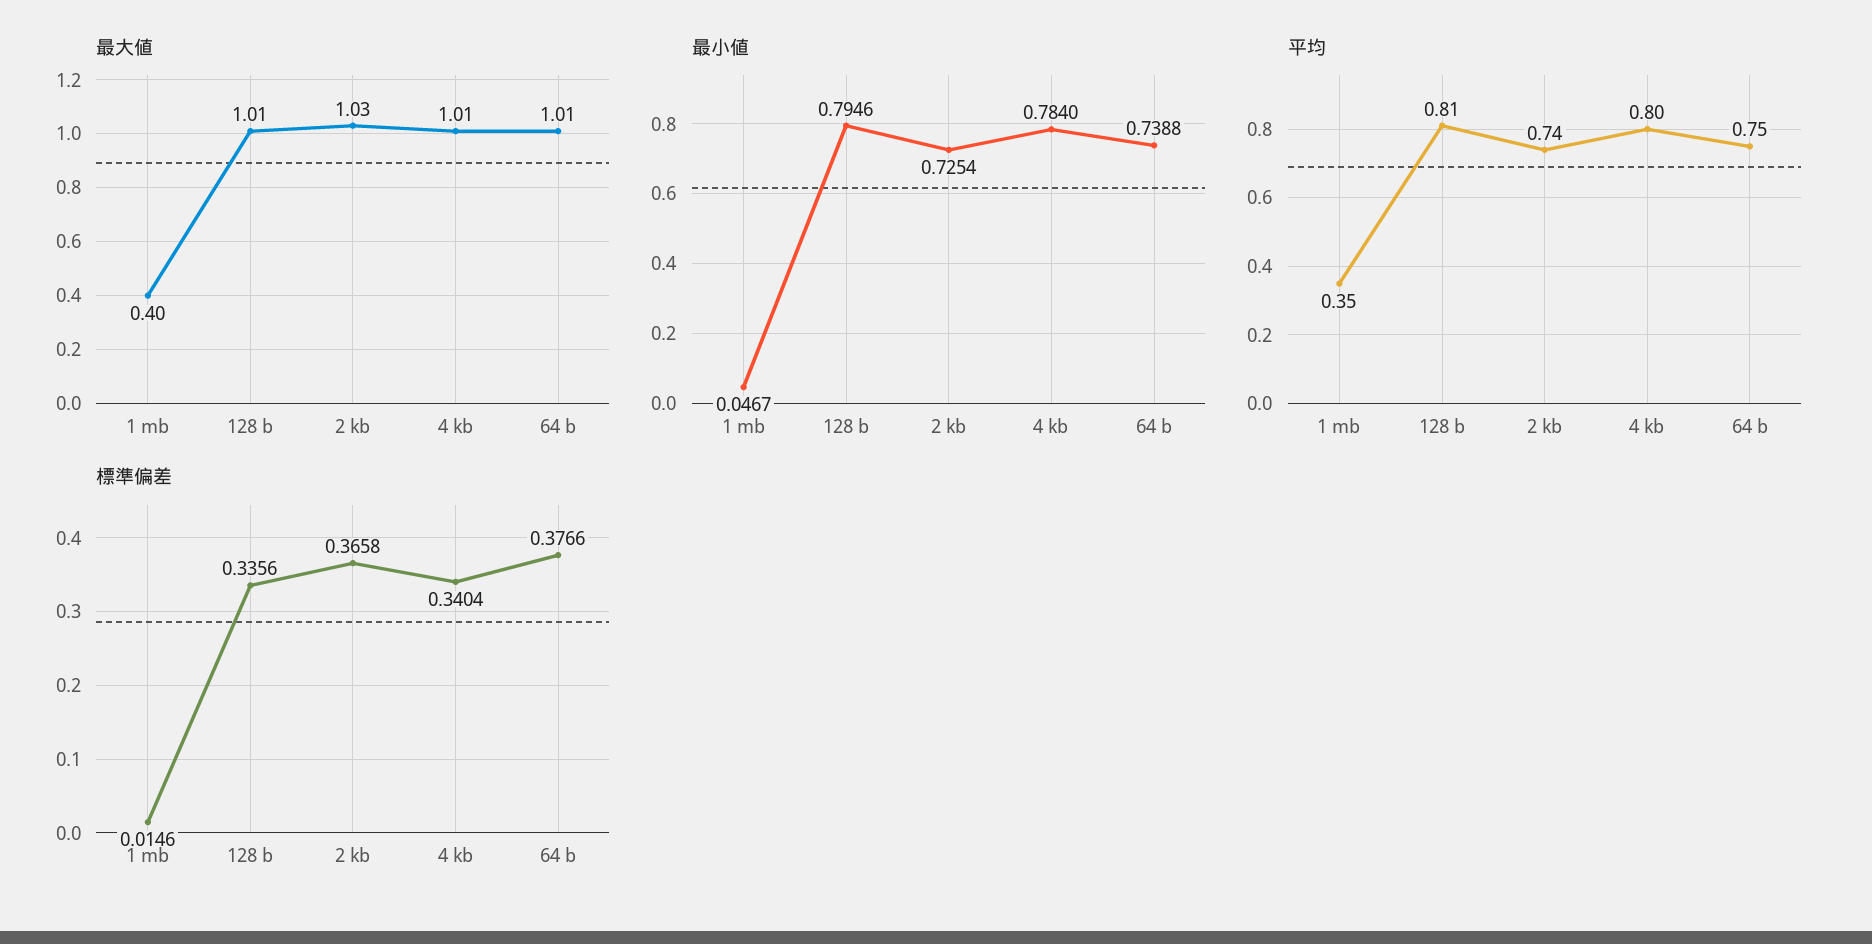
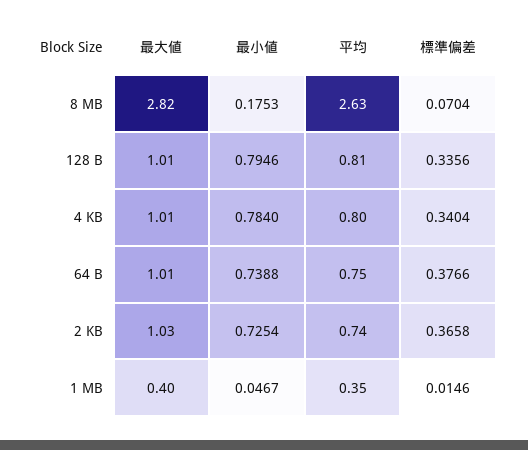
  {
    "最大値": {
      "1 mb": 0.4,
      "128 b": 1.01,
      "2 kb": 1.03,
      "4 kb": 1.01,
-     "64 b": 1.01
+     "64 b": 1.01,
+     "8 MB": 2.82
    },
    "最小値": {
      "1 mb": 0.0467,
      "128 b": 0.7946,
      "2 kb": 0.7254,
      "4 kb": 0.784,
-     "64 b": 0.7388
+     "64 b": 0.7388,
+     "8 MB": 0.1753
    },
    "平均": {
      "1 mb": 0.35,
      "128 b": 0.81,
      "2 kb": 0.74,
      "4 kb": 0.8,
-     "64 b": 0.75
+     "64 b": 0.75,
+     "8 MB": 2.63
    },
    "標準偏差": {
      "1 mb": 0.0146,
      "128 b": 0.3356,
      "2 kb": 0.3658,
      "4 kb": 0.3404,
-     "64 b": 0.3766
+     "64 b": 0.3766,
+     "8 MB": 0.0704
    }
  }

